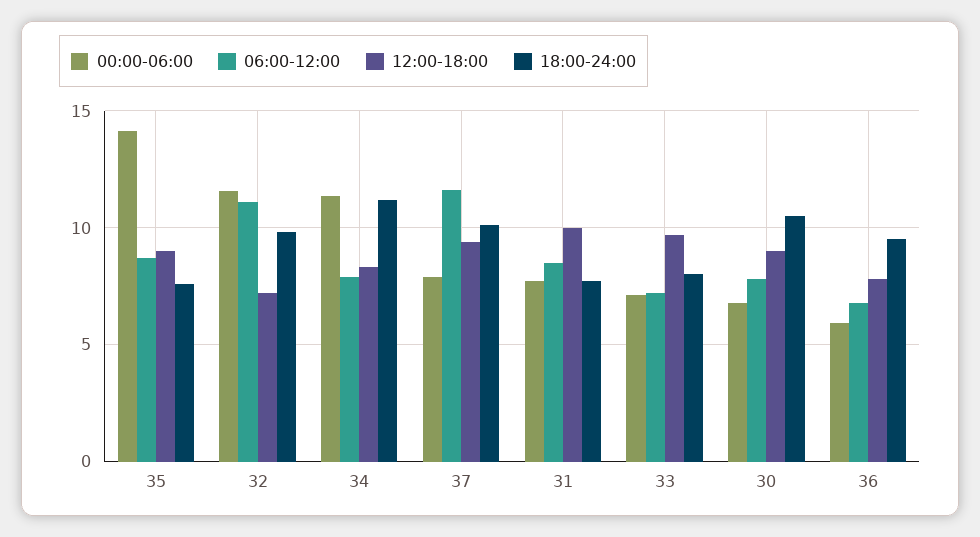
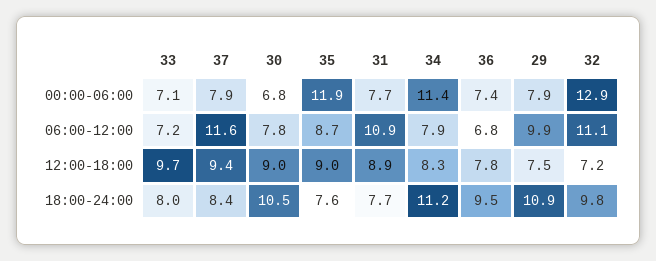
  {
    "00:00-06:00": {
-     "35": 14,
+     "35": 11.9,
-     "32": 11.5,
+     "32": 12.9,
      "34": 11.4,
      "37": 7.9,
      "31": 7.7,
      "33": 7.1,
      "30": 6.8,
-     "36": 6
+     "36": 7.4,
+     "29": 7.9
    },
    "06:00-12:00": {
      "35": 8.7,
      "32": 11.1,
      "34": 7.9,
      "37": 11.6,
-     "31": 8.5,
+     "31": 10.9,
      "33": 7.2,
      "30": 7.8,
-     "36": 6.8
+     "36": 6.8,
+     "29": 9.9
    },
    "12:00-18:00": {
      "35": 9,
      "32": 7.2,
      "34": 8.3,
      "37": 9.4,
-     "31": 10,
+     "31": 8.9,
      "33": 9.7,
      "30": 9,
-     "36": 7.8
+     "36": 7.8,
+     "29": 7.5
    },
    "18:00-24:00": {
      "35": 7.6,
      "32": 9.8,
      "34": 11.2,
-     "37": 10,
+     "37": 8.4,
      "31": 7.7,
      "33": 8,
      "30": 10.5,
-     "36": 9.5
+     "36": 9.5,
+     "29": 10.9
    }
  }

